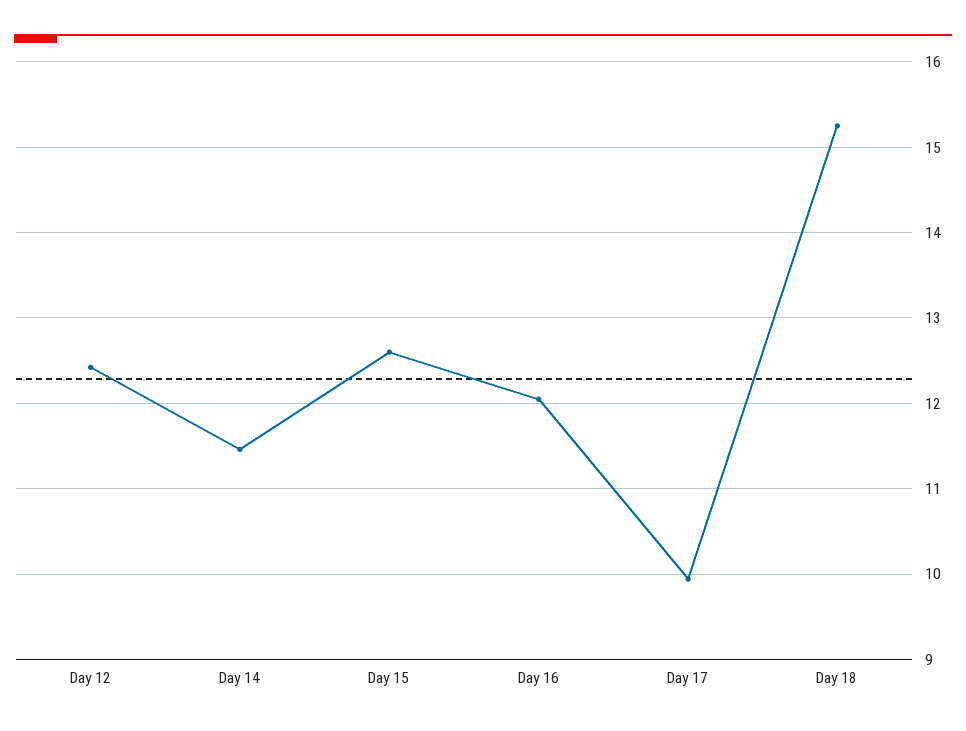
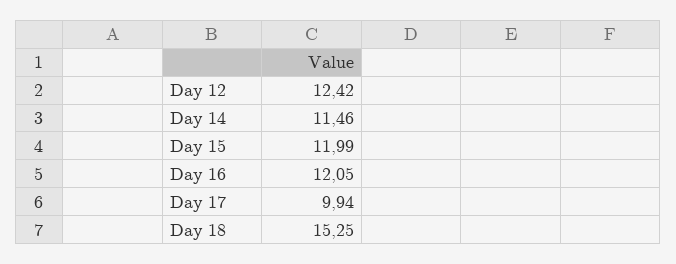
  {
    "Day 12": 12.42,
    "Day 14": 11.46,
-   "Day 15": 12.6,
+   "Day 15": 11.99,
    "Day 16": 12.05,
    "Day 17": 9.94,
    "Day 18": 15.25
  }

